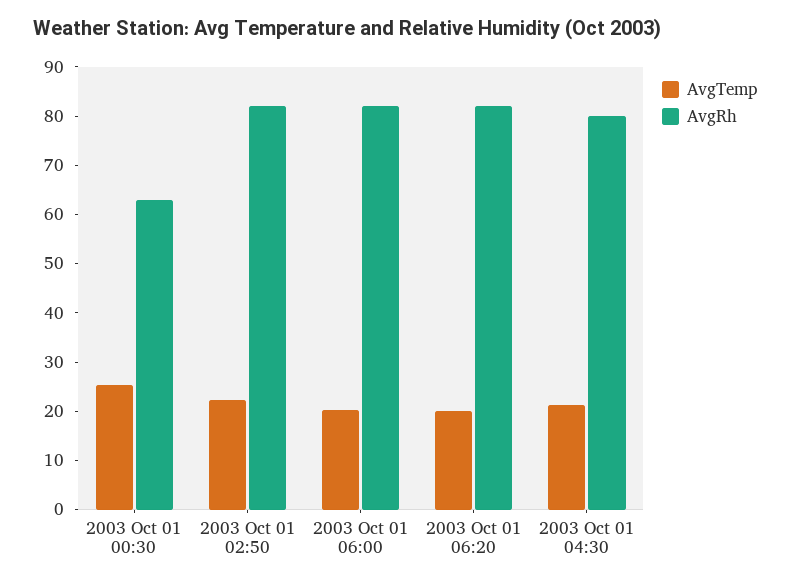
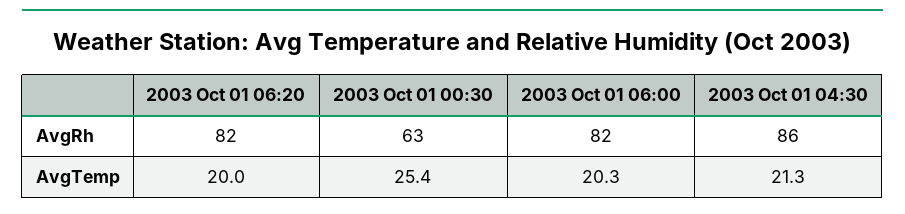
  {
    "AvgTemp": {
      "2003 Oct 01 00:30": 25.4,
-     "2003 Oct 01 02:50": 22,
      "2003 Oct 01 06:00": 20.3,
      "2003 Oct 01 06:20": 20,
      "2003 Oct 01 04:30": 21.3
    },
    "AvgRh": {
      "2003 Oct 01 00:30": 63,
-     "2003 Oct 01 02:50": 82,
      "2003 Oct 01 06:00": 82,
      "2003 Oct 01 06:20": 82,
-     "2003 Oct 01 04:30": 80
+     "2003 Oct 01 04:30": 86
    }
  }

